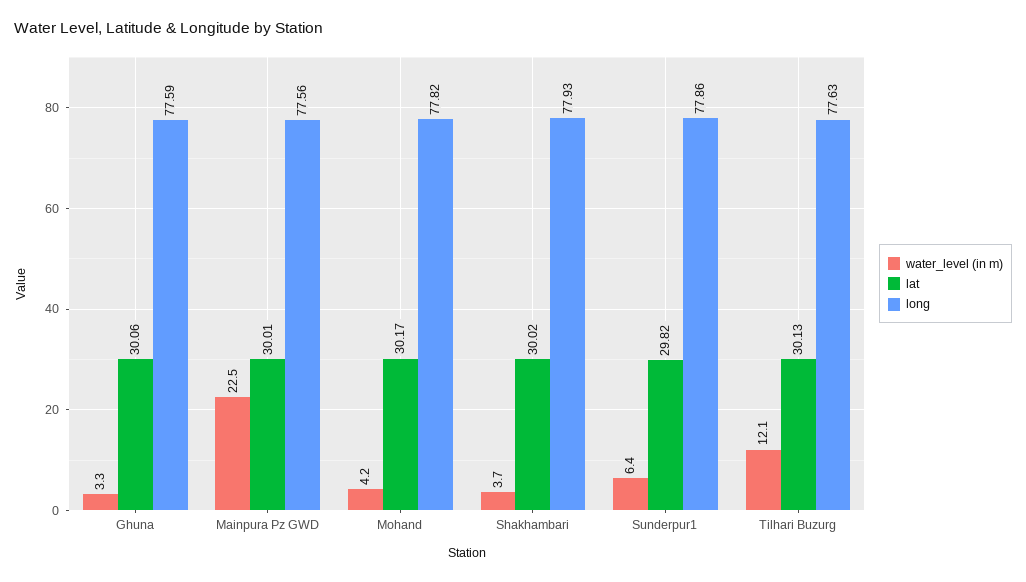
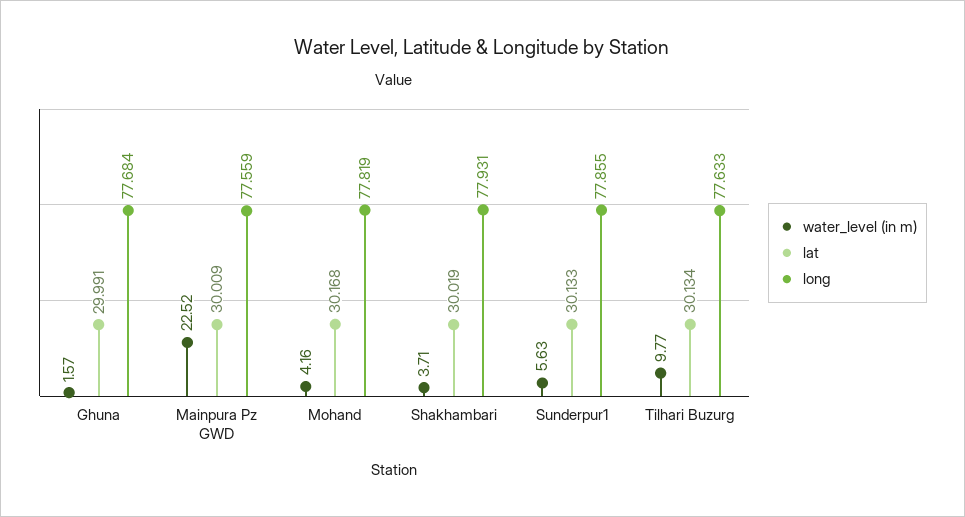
  {
    "water_level (in m)": {
-     "Ghuna": 3.3,
+     "Ghuna": 1.57,
      "Mainpura Pz GWD": 22.52,
      "Mohand": 4.16,
      "Shakhambari": 3.71,
-     "Sunderpur1": 6.4,
+     "Sunderpur1": 5.63,
-     "Tilhari Buzurg": 12.1
+     "Tilhari Buzurg": 9.77
    },
    "lat": {
-     "Ghuna": 30.06,
+     "Ghuna": 29.991,
      "Mainpura Pz GWD": 30.009,
      "Mohand": 30.168,
      "Shakhambari": 30.019,
-     "Sunderpur1": 29.82,
+     "Sunderpur1": 30.133,
      "Tilhari Buzurg": 30.134
    },
    "long": {
-     "Ghuna": 77.59,
+     "Ghuna": 77.684,
      "Mainpura Pz GWD": 77.559,
      "Mohand": 77.819,
      "Shakhambari": 77.931,
      "Sunderpur1": 77.855,
      "Tilhari Buzurg": 77.633
    }
  }

